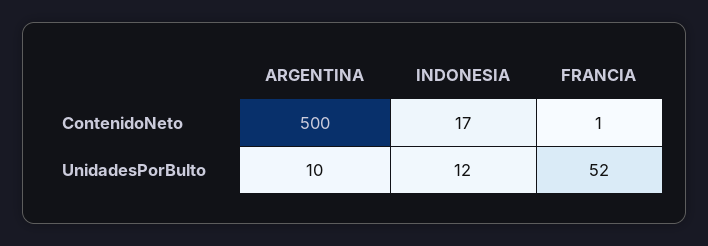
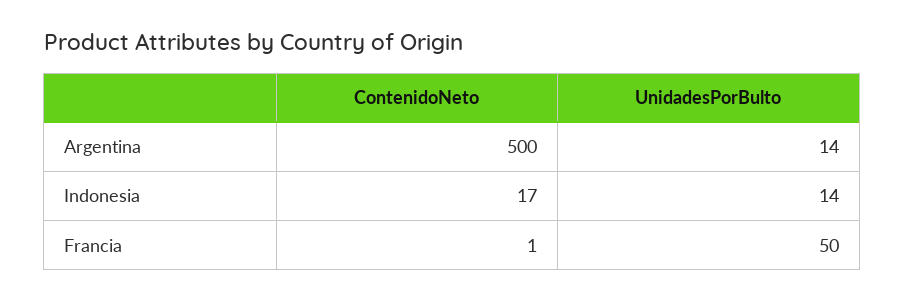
  {
    "ARGENTINA": {
      "ContenidoNeto": 500,
-     "UnidadesPorBulto": 10
+     "UnidadesPorBulto": 14
    },
    "INDONESIA": {
      "ContenidoNeto": 17,
-     "UnidadesPorBulto": 12
+     "UnidadesPorBulto": 14
    },
    "FRANCIA": {
      "ContenidoNeto": 1,
-     "UnidadesPorBulto": 52
+     "UnidadesPorBulto": 50
    }
  }

